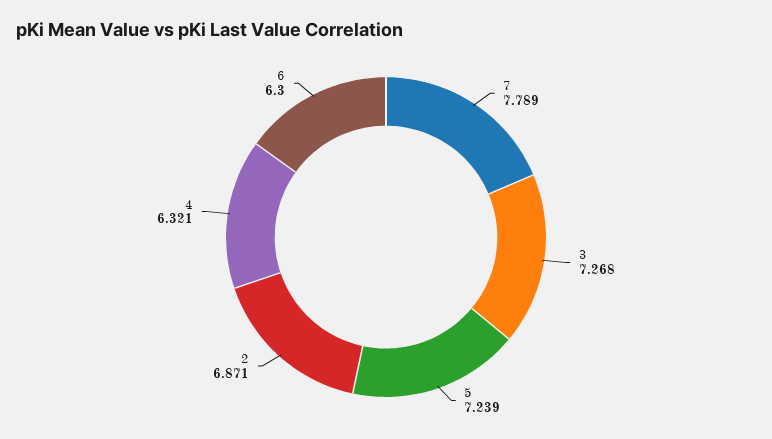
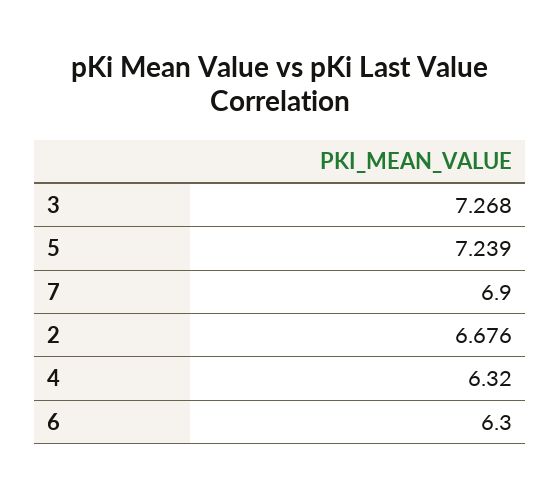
  {
-   "7": 7.789,
+   "7": 6.9,
    "3": 7.268,
    "5": 7.239,
-   "2": 6.871,
+   "2": 6.676,
-   "4": 6.321,
+   "4": 6.32,
    "6": 6.3
  }

